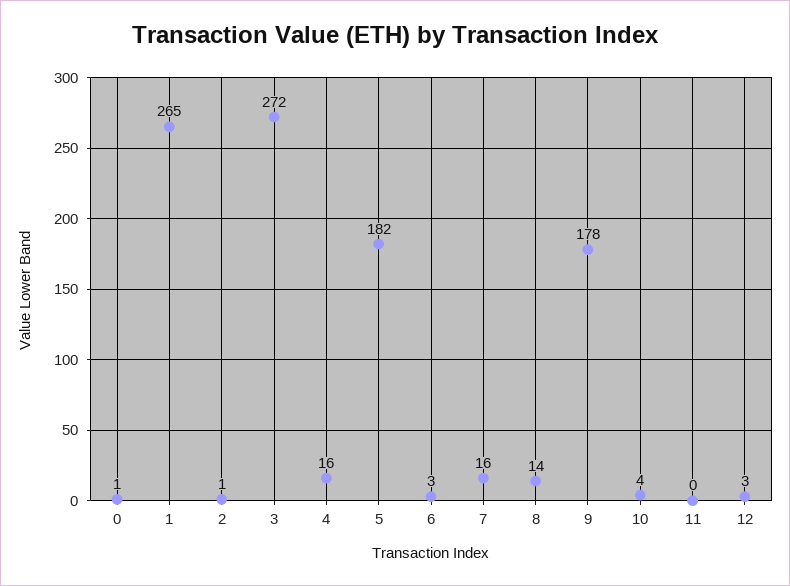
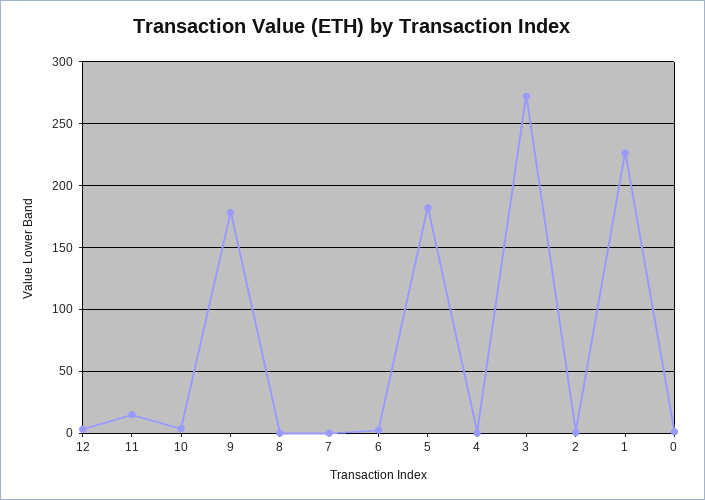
  {
    "0": 1,
-   "1": 265,
+   "1": 225,
    "2": 1,
    "3": 272,
-   "4": 16,
+   "4": 0,
    "5": 182,
    "6": 3,
-   "7": 16,
+   "7": 0,
-   "8": 14,
+   "8": 0,
    "9": 178,
    "10": 4,
-   "11": 0,
+   "11": 15,
    "12": 3
  }

